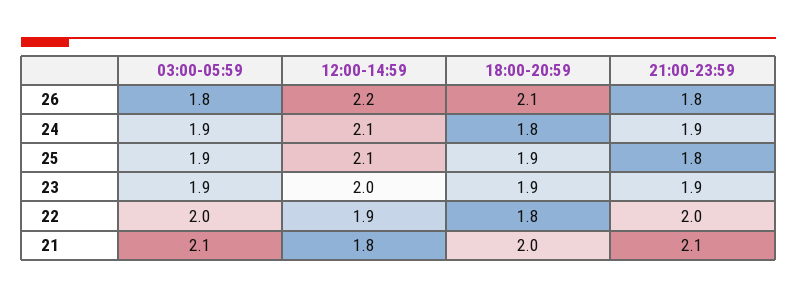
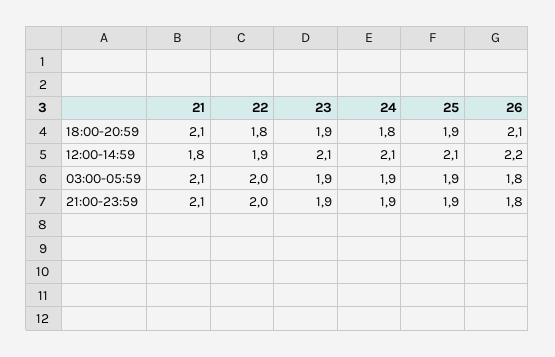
  {
    "03:00-05:59": {
      "26": 1.8,
      "24": 1.9,
      "25": 1.9,
      "23": 1.9,
      "22": 2,
      "21": 2.1
    },
    "12:00-14:59": {
      "26": 2.2,
      "24": 2.1,
      "25": 2.1,
-     "23": 2,
+     "23": 2.1,
      "22": 1.9,
      "21": 1.8
    },
    "18:00-20:59": {
      "26": 2.1,
      "24": 1.8,
      "25": 1.9,
      "23": 1.9,
      "22": 1.8,
-     "21": 2
+     "21": 2.1
    },
    "21:00-23:59": {
      "26": 1.8,
      "24": 1.9,
-     "25": 1.8,
+     "25": 1.9,
      "23": 1.9,
      "22": 2,
      "21": 2.1
    }
  }

